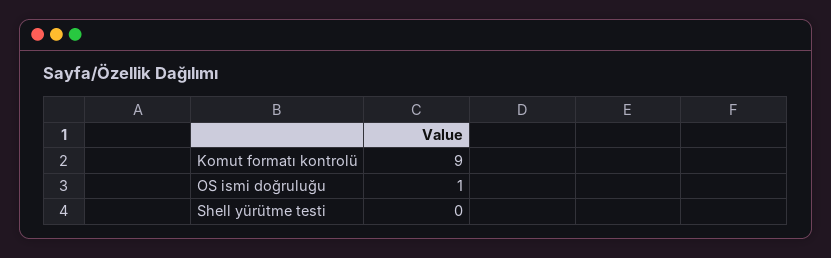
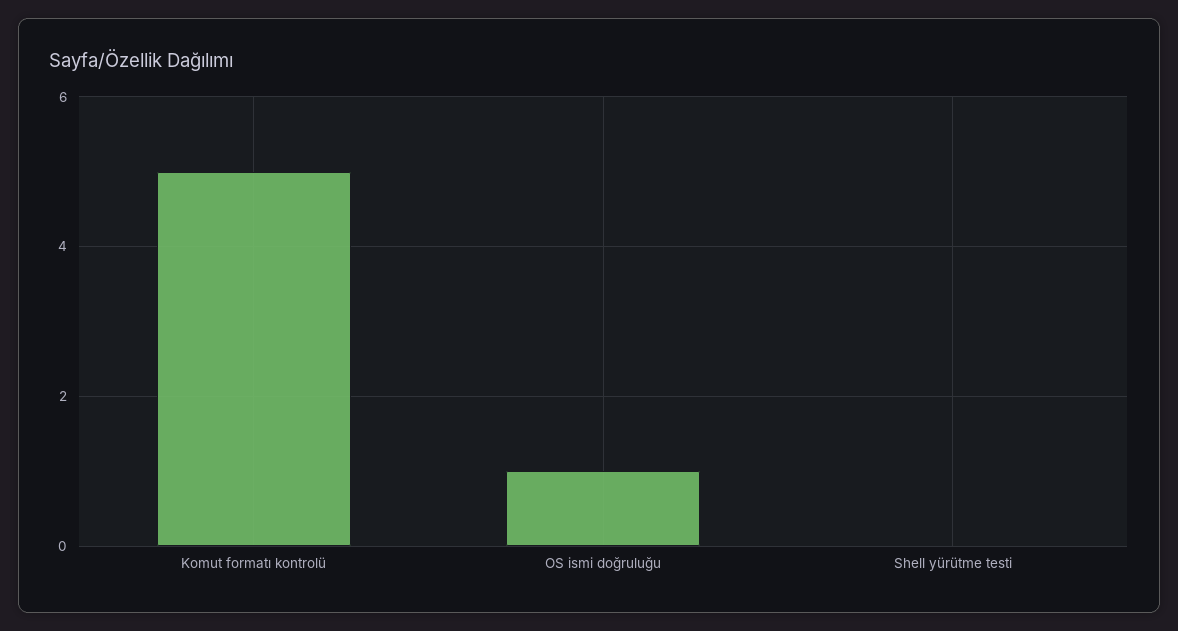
  {
-   "Komut formatı kontrolü": 9,
+   "Komut formatı kontrolü": 5,
    "OS ismi doğruluğu": 1,
    "Shell yürütme testi": 0
  }

